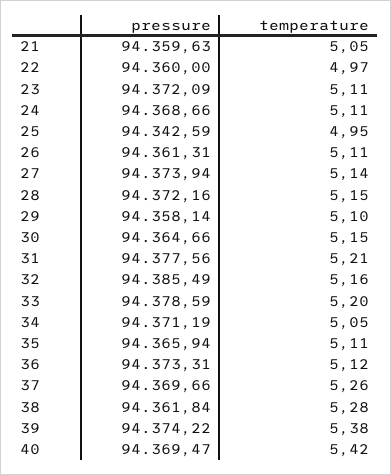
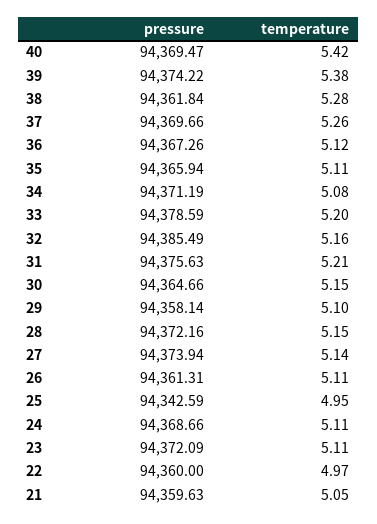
  {
    "pressure": {
      "21": 94359.63,
      "22": 94360,
      "23": 94372.09,
      "24": 94368.66,
      "25": 94342.59,
      "26": 94361.31,
      "27": 94373.94,
      "28": 94372.16,
      "29": 94358.14,
      "30": 94364.66,
-     "31": 94377.56,
+     "31": 94375.63,
      "32": 94385.49,
      "33": 94378.59,
      "34": 94371.19,
      "35": 94365.94,
-     "36": 94373.31,
+     "36": 94367.26,
      "37": 94369.66,
      "38": 94361.84,
      "39": 94374.22,
      "40": 94369.47
    },
    "temperature": {
      "21": 5.05,
      "22": 4.97,
      "23": 5.11,
      "24": 5.11,
      "25": 4.95,
      "26": 5.11,
      "27": 5.14,
      "28": 5.15,
      "29": 5.1,
      "30": 5.15,
      "31": 5.21,
      "32": 5.16,
      "33": 5.2,
-     "34": 5.05,
+     "34": 5.08,
      "35": 5.11,
      "36": 5.12,
      "37": 5.26,
      "38": 5.28,
      "39": 5.38,
      "40": 5.42
    }
  }

